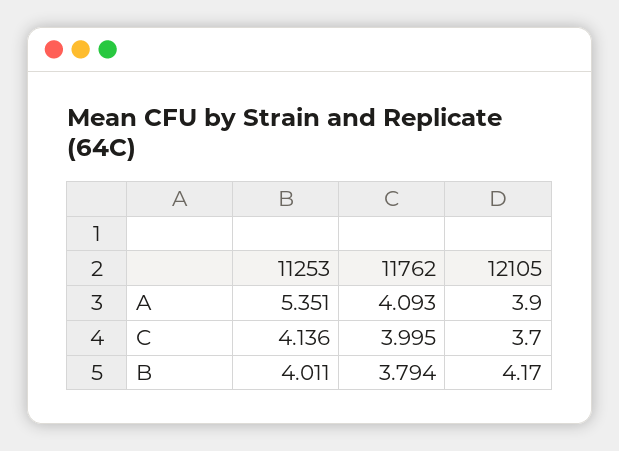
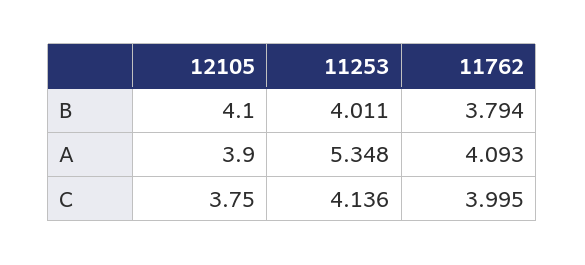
  {
    "11253": {
-     "A": 5.351,
+     "A": 5.348,
      "C": 4.136,
      "B": 4.011
    },
    "11762": {
      "A": 4.093,
      "C": 3.995,
      "B": 3.794
    },
    "12105": {
      "A": 3.9,
-     "C": 3.7,
+     "C": 3.75,
-     "B": 4.17
+     "B": 4.1
    }
  }

